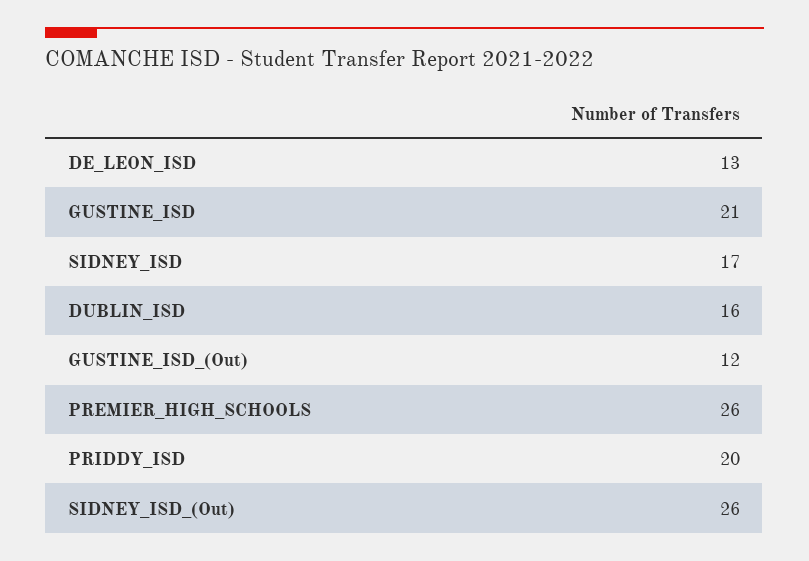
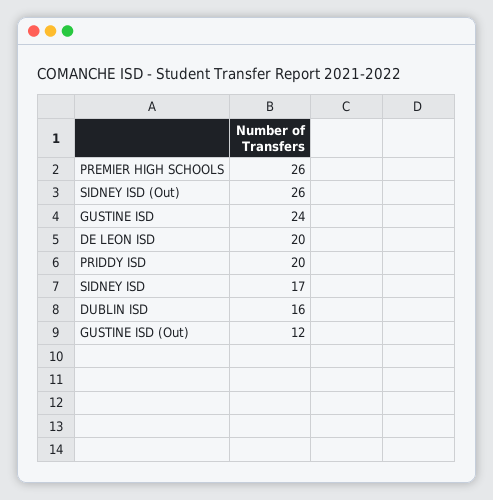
  {
-   "DE_LEON_ISD": 13,
+   "DE_LEON_ISD": 20,
-   "GUSTINE_ISD": 21,
+   "GUSTINE_ISD": 24,
    "SIDNEY_ISD": 17,
    "DUBLIN_ISD": 16,
    "GUSTINE_ISD_(Out)": 12,
    "PREMIER_HIGH_SCHOOLS": 26,
    "PRIDDY_ISD": 20,
    "SIDNEY_ISD_(Out)": 26
  }

